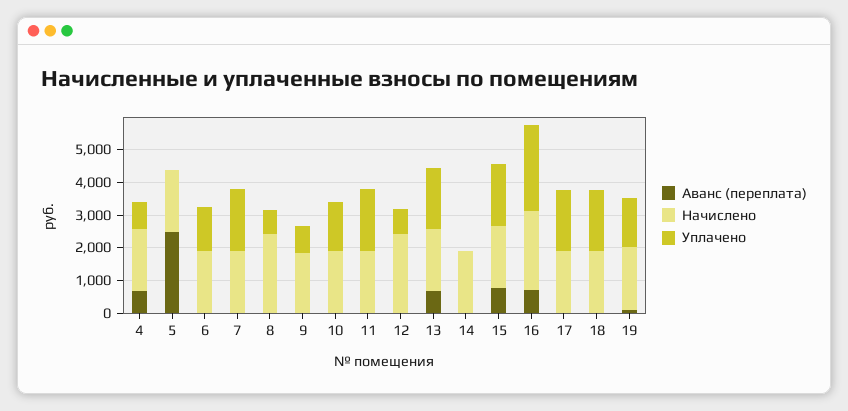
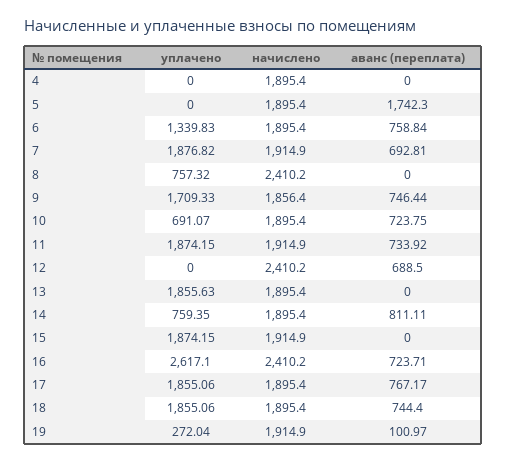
  {
    "Аванс (переплата)": {
-     "4": 750,
+     "4": 0,
-     "5": 2500,
+     "5": 1742.3,
-     "6": 0,
+     "6": 758.84,
-     "7": 0,
+     "7": 692.81,
      "8": 0,
-     "9": 0,
+     "9": 746.44,
-     "10": 0,
+     "10": 723.75,
-     "11": 0,
+     "11": 733.92,
-     "12": 0,
+     "12": 688.5,
-     "13": 750,
+     "13": 0,
-     "14": 0,
+     "14": 811.11,
-     "15": 750,
+     "15": 0,
      "16": 723.71,
-     "17": 0,
+     "17": 767.17,
-     "18": 0,
+     "18": 744.4,
      "19": 100.97
    },
    "Начислено": {
      "4": 1895.4,
      "5": 1895.4,
      "6": 1895.4,
      "7": 1914.9,
      "8": 2410.2,
      "9": 1856.4,
      "10": 1895.4,
      "11": 1914.9,
      "12": 2410.2,
      "13": 1895.4,
      "14": 1895.4,
      "15": 1914.9,
      "16": 2410.2,
      "17": 1895.4,
      "18": 1895.4,
      "19": 1914.9
    },
    "Уплачено": {
-     "4": 750,
+     "4": 0,
      "5": 0,
      "6": 1339.83,
      "7": 1876.82,
      "8": 757.32,
-     "9": 750,
+     "9": 1709.33,
-     "10": 1500,
+     "10": 691.07,
      "11": 1874.15,
-     "12": 750,
+     "12": 0,
      "13": 1855.63,
-     "14": 0,
+     "14": 759.35,
      "15": 1874.15,
      "16": 2617.1,
      "17": 1855.06,
      "18": 1855.06,
-     "19": 1500
+     "19": 272.04
    }
  }

